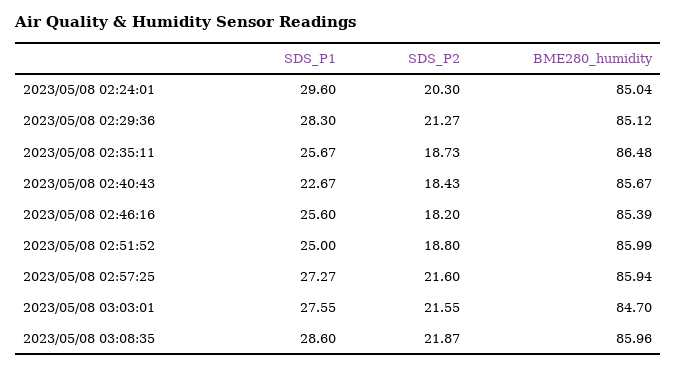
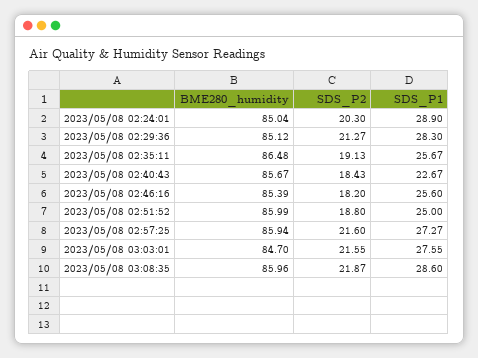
  {
    "SDS_P1": {
-     "2023/05/08 02:24:01": 29.6,
+     "2023/05/08 02:24:01": 28.9,
      "2023/05/08 02:29:36": 28.3,
      "2023/05/08 02:35:11": 25.67,
      "2023/05/08 02:40:43": 22.67,
      "2023/05/08 02:46:16": 25.6,
      "2023/05/08 02:51:52": 25,
      "2023/05/08 02:57:25": 27.27,
      "2023/05/08 03:03:01": 27.55,
      "2023/05/08 03:08:35": 28.6
    },
    "SDS_P2": {
      "2023/05/08 02:24:01": 20.3,
      "2023/05/08 02:29:36": 21.27,
-     "2023/05/08 02:35:11": 18.73,
+     "2023/05/08 02:35:11": 19.13,
      "2023/05/08 02:40:43": 18.43,
      "2023/05/08 02:46:16": 18.2,
      "2023/05/08 02:51:52": 18.8,
      "2023/05/08 02:57:25": 21.6,
      "2023/05/08 03:03:01": 21.55,
      "2023/05/08 03:08:35": 21.87
    },
    "BME280_humidity": {
      "2023/05/08 02:24:01": 85.04,
      "2023/05/08 02:29:36": 85.12,
      "2023/05/08 02:35:11": 86.48,
      "2023/05/08 02:40:43": 85.67,
      "2023/05/08 02:46:16": 85.39,
      "2023/05/08 02:51:52": 85.99,
      "2023/05/08 02:57:25": 85.94,
      "2023/05/08 03:03:01": 84.7,
      "2023/05/08 03:08:35": 85.96
    }
  }

